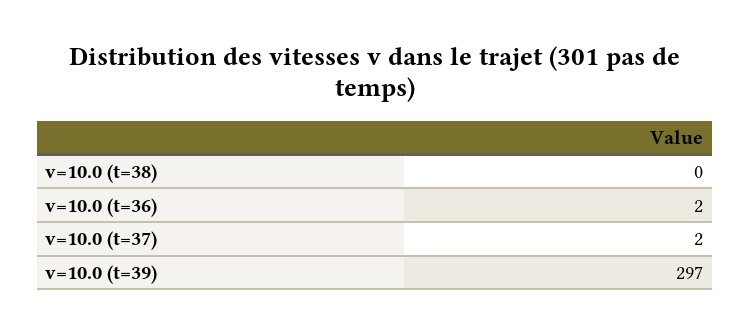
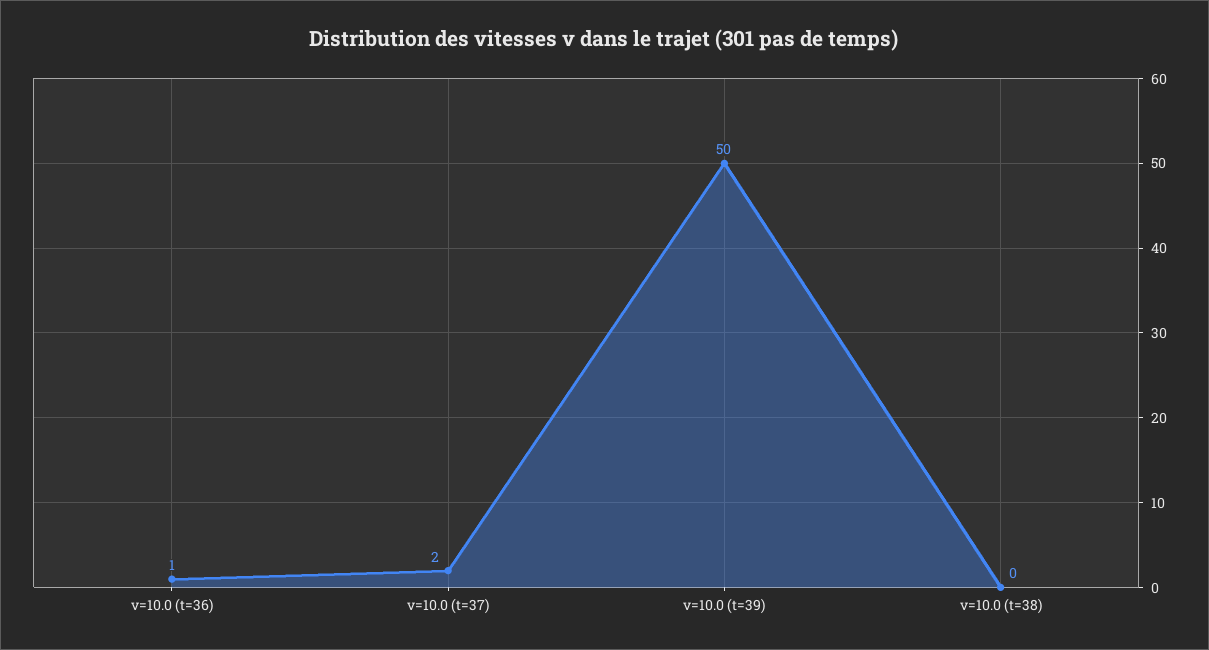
  {
    "v=10.0 (t=38)": 0,
-   "v=10.0 (t=36)": 2,
+   "v=10.0 (t=36)": 1,
    "v=10.0 (t=37)": 2,
-   "v=10.0 (t=39)": 297
+   "v=10.0 (t=39)": 50
  }

